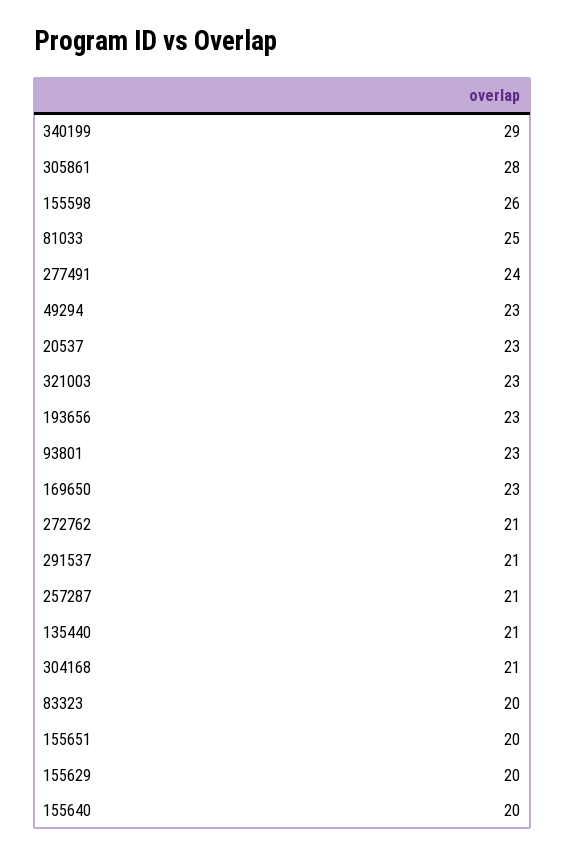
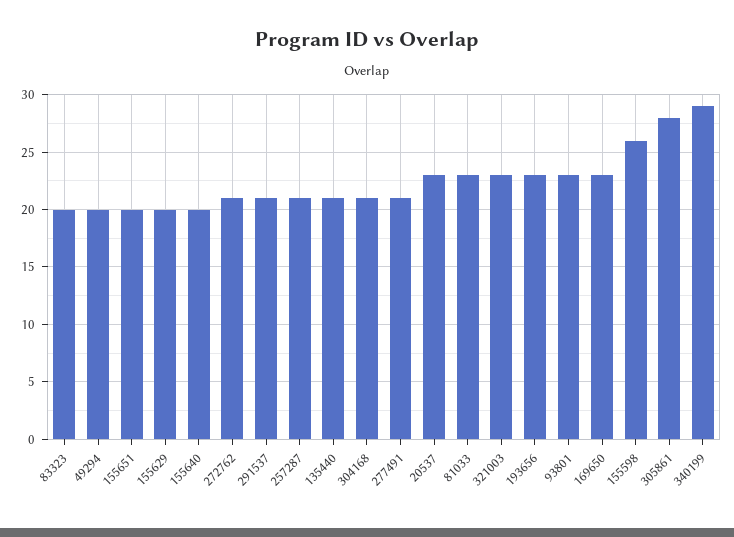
  {
    "340199": 29,
    "305861": 28,
    "155598": 26,
-   "81033": 25,
+   "81033": 23,
-   "277491": 24,
+   "277491": 21,
-   "49294": 23,
+   "49294": 20,
    "20537": 23,
    "321003": 23,
    "193656": 23,
    "93801": 23,
    "169650": 23,
    "272762": 21,
    "291537": 21,
    "257287": 21,
    "135440": 21,
    "304168": 21,
    "83323": 20,
    "155651": 20,
    "155629": 20,
    "155640": 20
  }

